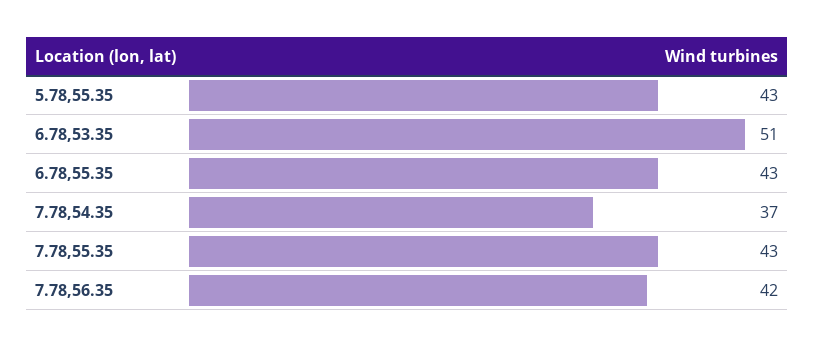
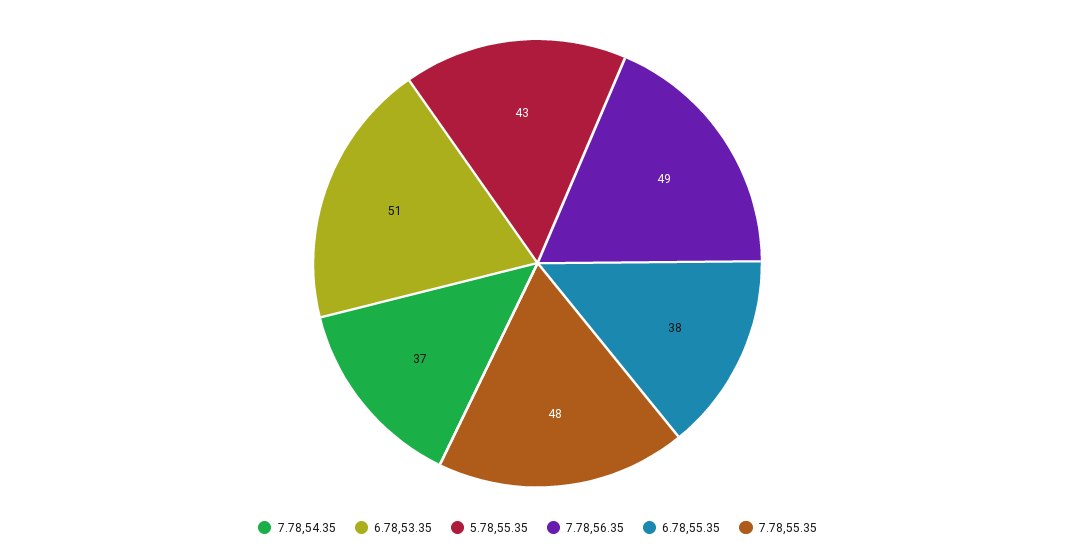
  {
    "5.78,55.35": 43,
    "6.78,53.35": 51,
-   "6.78,55.35": 43,
+   "6.78,55.35": 38,
    "7.78,54.35": 37,
-   "7.78,55.35": 43,
+   "7.78,55.35": 48,
-   "7.78,56.35": 42
+   "7.78,56.35": 49
  }

